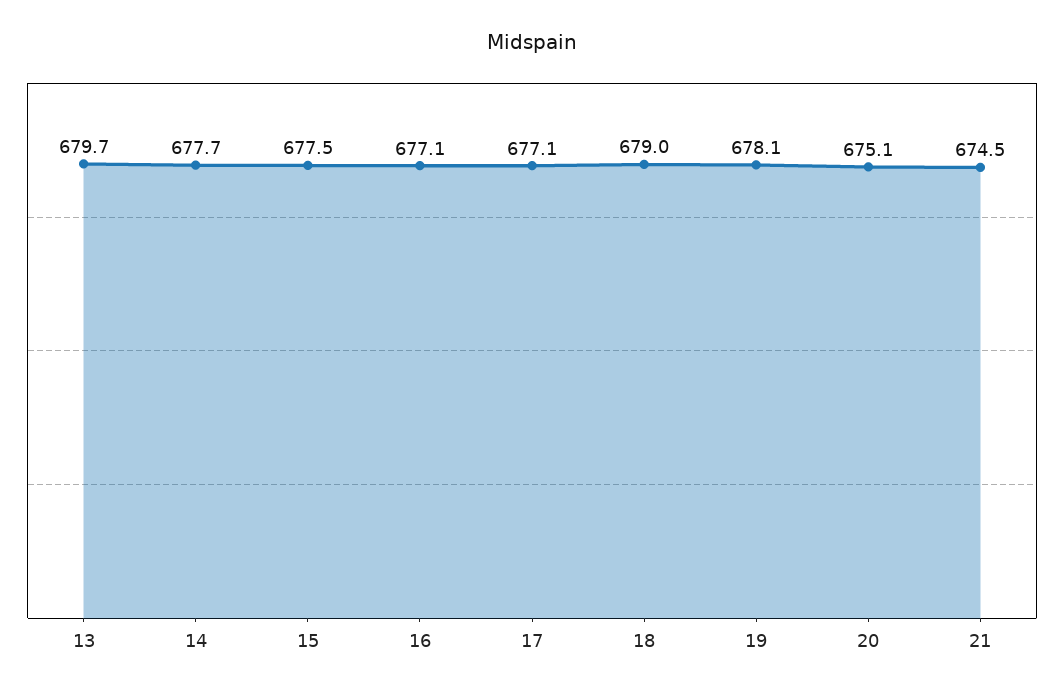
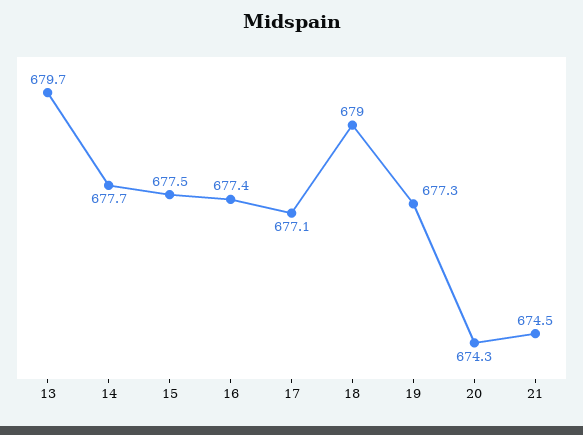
  {
    "13": 679.7,
    "14": 677.7,
    "15": 677.5,
-   "16": 677.1,
+   "16": 677.4,
    "17": 677.1,
    "18": 679,
-   "19": 678.1,
+   "19": 677.3,
-   "20": 675.1,
+   "20": 674.3,
    "21": 674.5
  }

